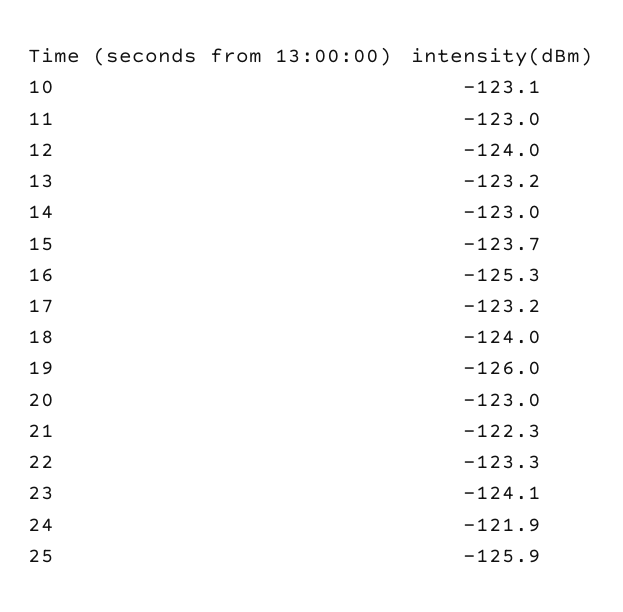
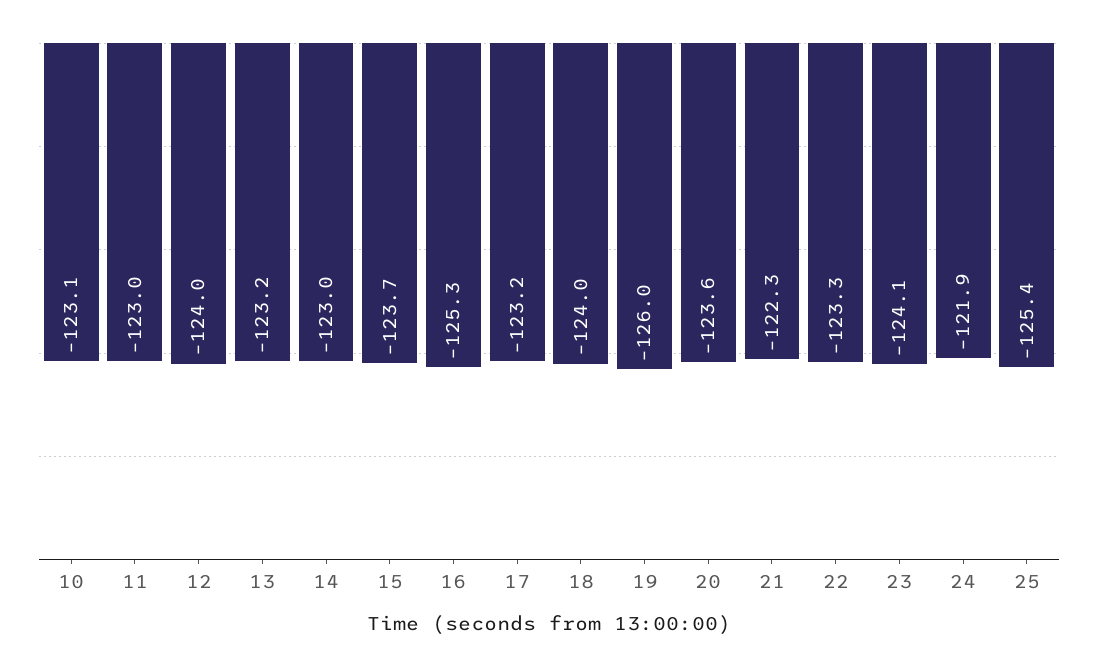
  {
    "10": -123.1,
    "11": -123,
    "12": -124,
    "13": -123.2,
    "14": -123,
    "15": -123.7,
    "16": -125.3,
    "17": -123.2,
    "18": -124,
    "19": -126,
-   "20": -123,
+   "20": -123.6,
    "21": -122.3,
    "22": -123.3,
    "23": -124.1,
    "24": -121.9,
-   "25": -125.9
+   "25": -125.4
  }

